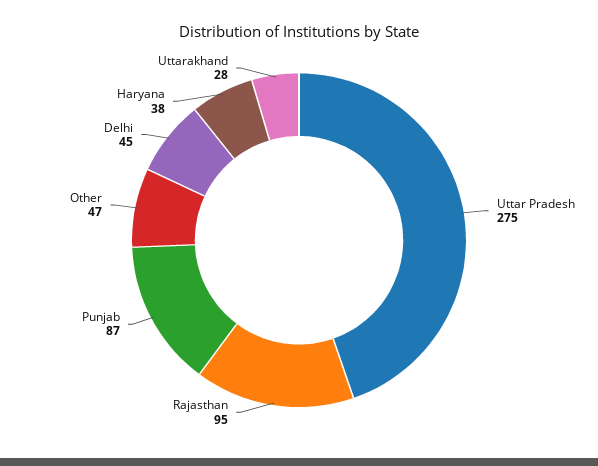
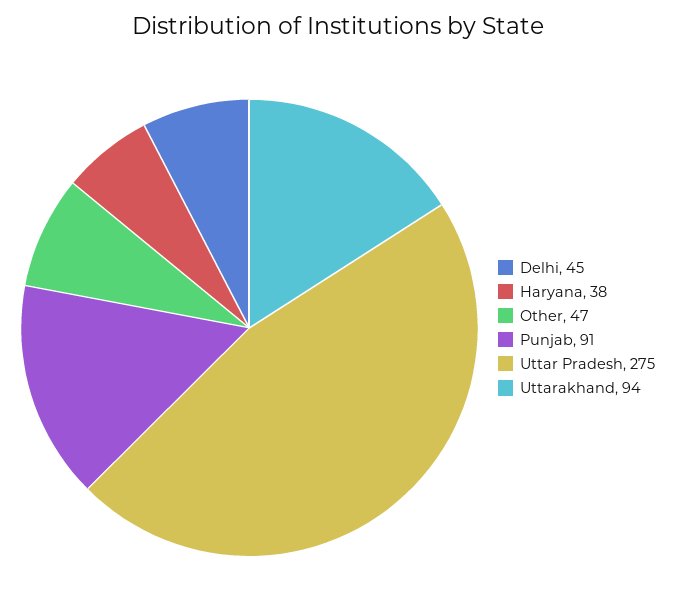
  {
    "Uttar Pradesh": 275,
-   "Rajasthan": 95,
-   "Punjab": 87,
+   "Punjab": 91,
    "Other": 47,
    "Delhi": 45,
    "Haryana": 38,
-   "Uttarakhand": 28
+   "Uttarakhand": 94
  }

